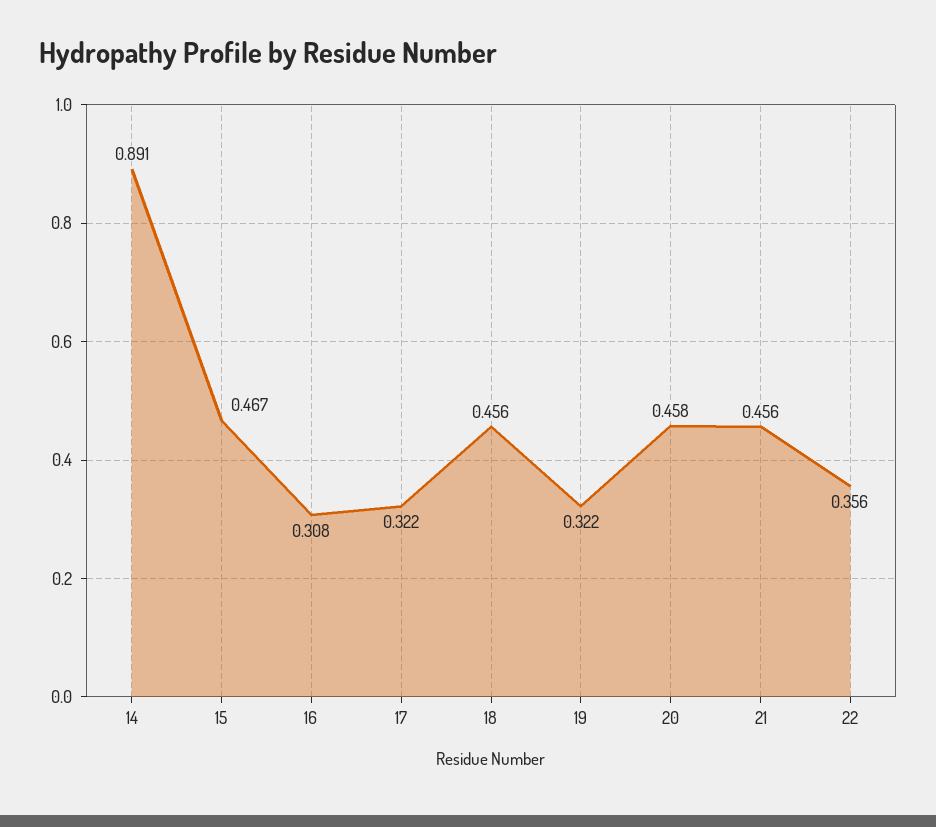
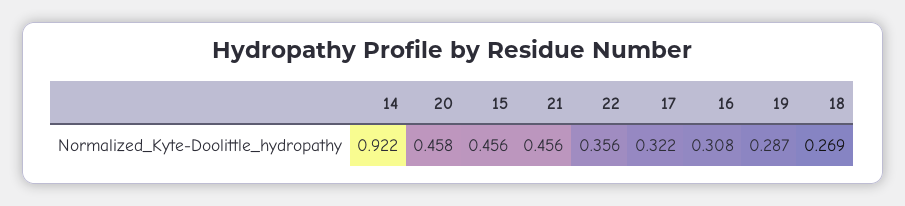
  {
-   "14": 0.891,
+   "14": 0.922,
-   "15": 0.467,
+   "15": 0.456,
    "16": 0.308,
    "17": 0.322,
-   "18": 0.456,
+   "18": 0.269,
-   "19": 0.322,
+   "19": 0.287,
    "20": 0.458,
    "21": 0.456,
    "22": 0.356
  }

